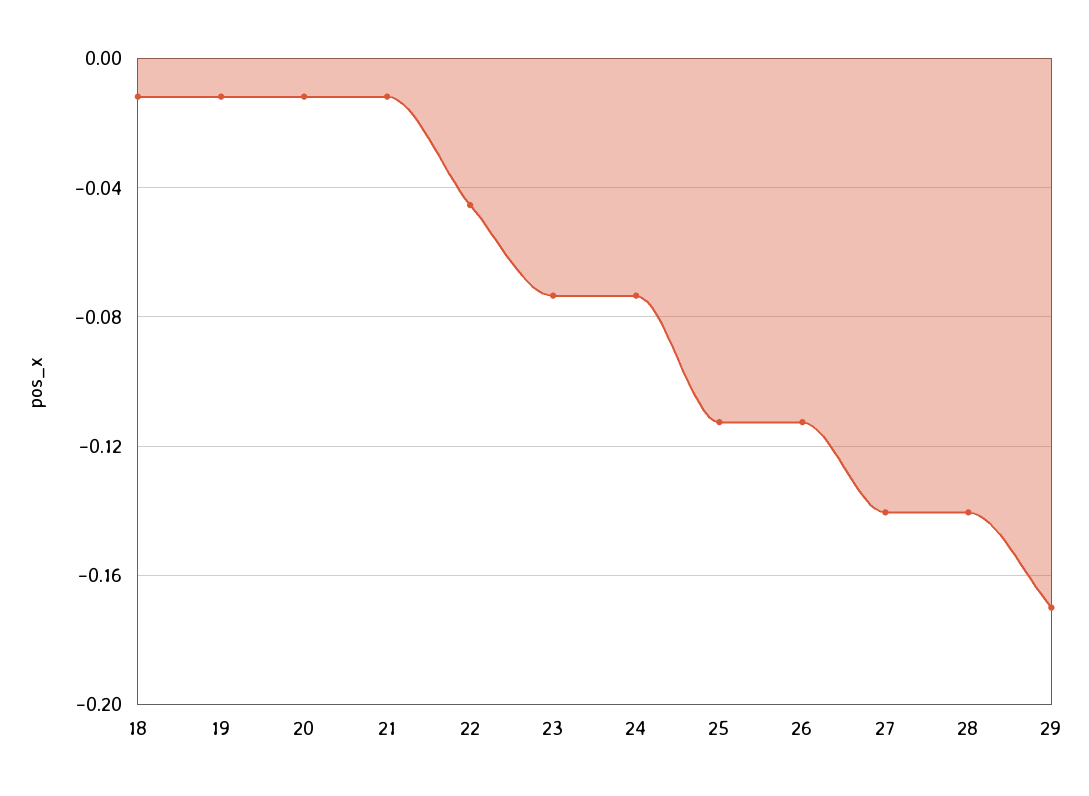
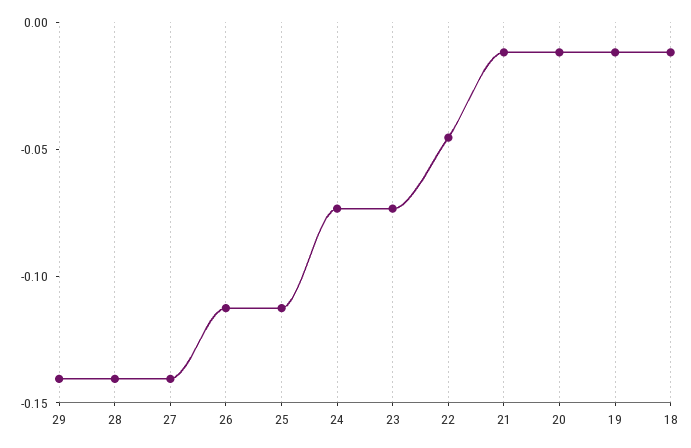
  {
    "18": -0.01,
    "19": -0.01,
    "20": -0.01,
    "21": -0.01,
    "22": -0.045,
    "23": -0.075,
    "24": -0.075,
    "25": -0.115,
    "26": -0.115,
    "27": -0.14,
    "28": -0.14,
-   "29": -0.17
+   "29": -0.14
  }

